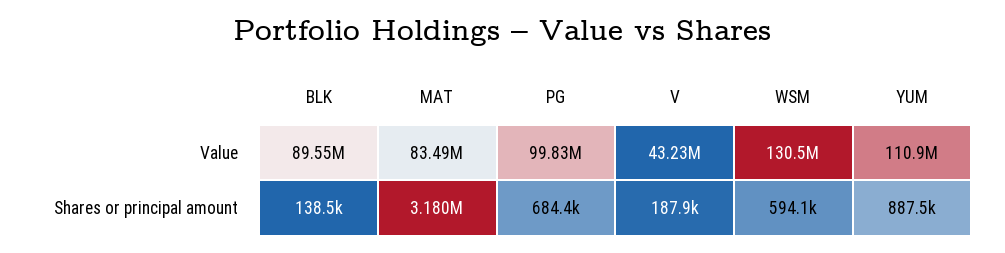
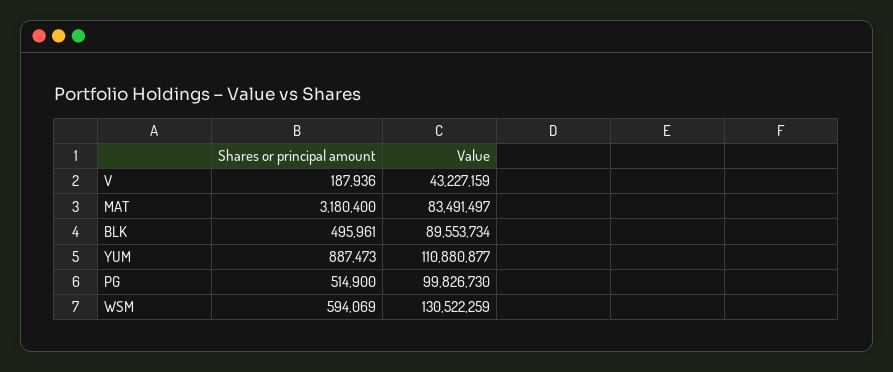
  {
    "BLK": {
      "Value": 89553734,
-     "Shares or principal amount": 138500
+     "Shares or principal amount": 495961
    },
    "MAT": {
      "Value": 83491497,
      "Shares or principal amount": 3180400
    },
    "PG": {
      "Value": 99826730,
-     "Shares or principal amount": 684400
+     "Shares or principal amount": 514900
    },
    "V": {
      "Value": 43227159,
      "Shares or principal amount": 187936
    },
    "WSM": {
      "Value": 130522259,
      "Shares or principal amount": 594069
    },
    "YUM": {
      "Value": 110880877,
      "Shares or principal amount": 887473
    }
  }

